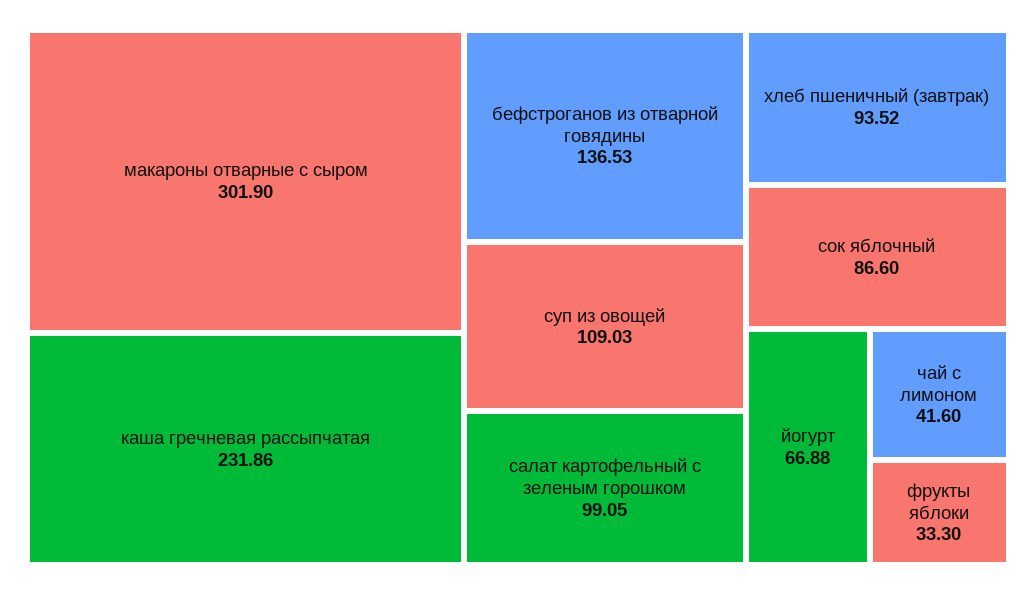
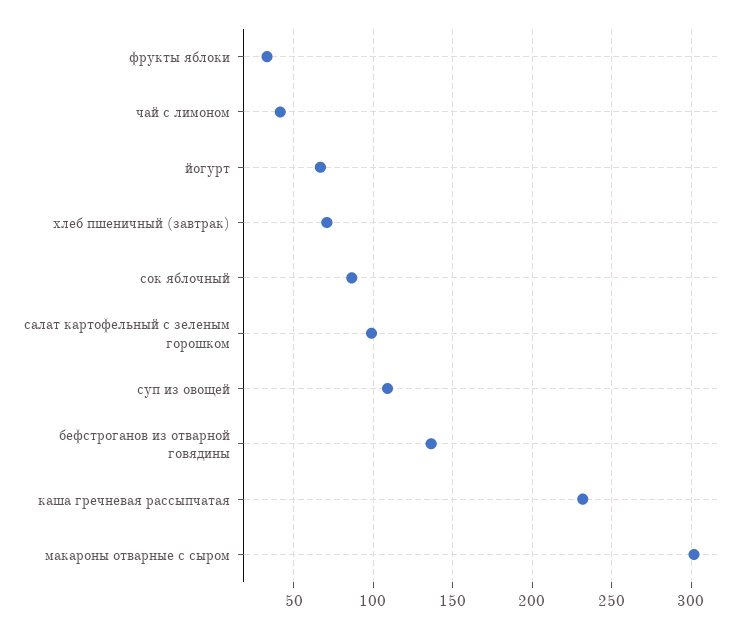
  {
    "макароны отварные с сыром": 301.9,
    "каша гречневая рассыпчатая": 231.86,
    "бефстроганов из отварной говядины": 136.53,
    "суп из овощей": 109.03,
    "салат картофельный с зеленым горошком": 99.05,
-   "хлеб пшеничный (завтрак)": 93.52,
+   "хлеб пшеничный (завтрак)": 70,
    "сок яблочный": 86.6,
    "йогурт": 66.88,
    "чай с лимоном": 41.6,
    "фрукты яблоки": 33.3
  }

